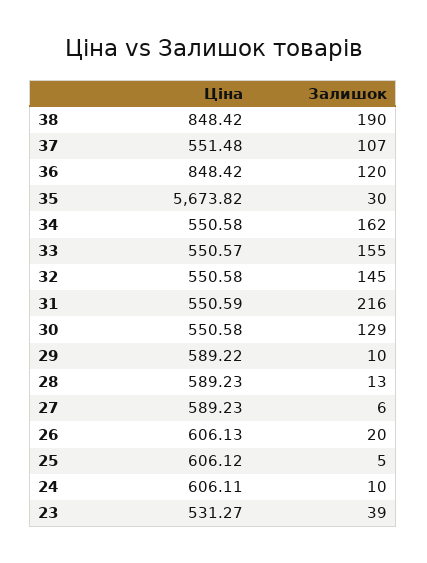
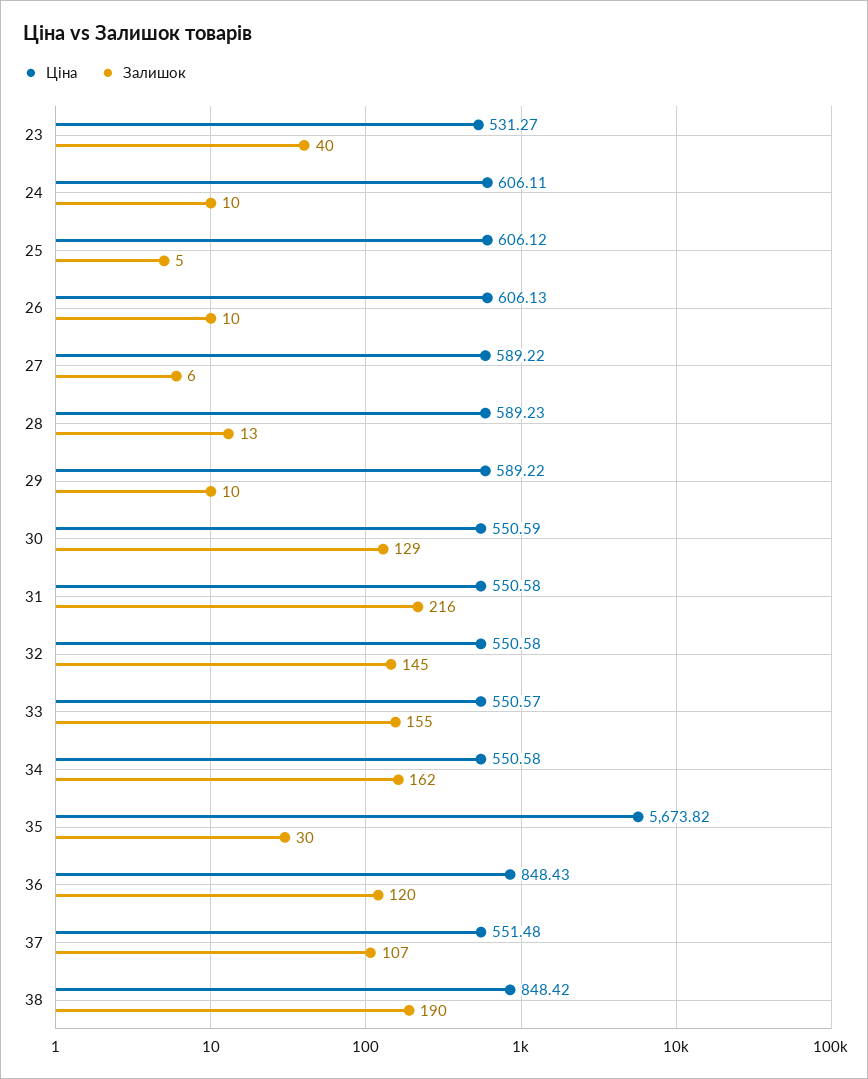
  {
    "Ціна": {
      "38": 848.42,
      "37": 551.48,
-     "36": 848.42,
+     "36": 848.43,
      "35": 5673.82,
      "34": 550.58,
      "33": 550.57,
      "32": 550.58,
-     "31": 550.59,
+     "31": 550.58,
-     "30": 550.58,
+     "30": 550.59,
      "29": 589.22,
      "28": 589.23,
-     "27": 589.23,
+     "27": 589.22,
      "26": 606.13,
      "25": 606.12,
      "24": 606.11,
      "23": 531.27
    },
    "Залишок": {
      "38": 190,
      "37": 107,
      "36": 120,
      "35": 30,
      "34": 162,
      "33": 155,
      "32": 145,
      "31": 216,
      "30": 129,
      "29": 10,
      "28": 13,
      "27": 6,
-     "26": 20,
+     "26": 10,
      "25": 5,
      "24": 10,
-     "23": 39
+     "23": 40
    }
  }

